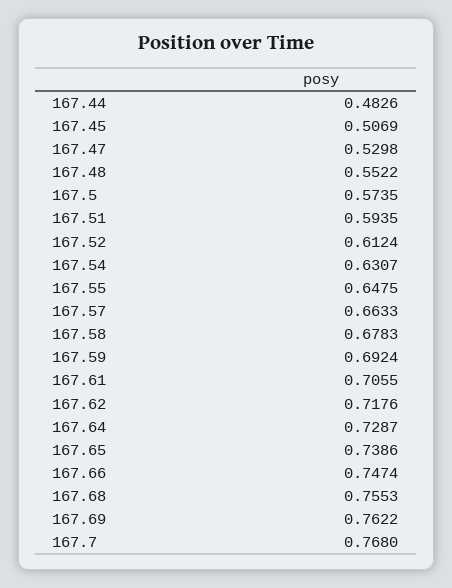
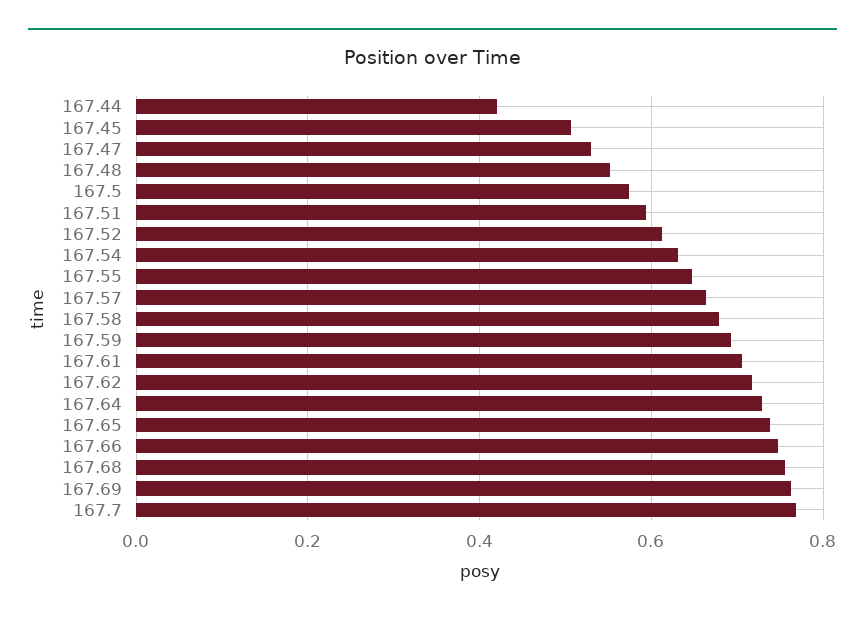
  {
-   "167.44": 0.4826,
+   "167.44": 0.42,
    "167.45": 0.5069,
    "167.47": 0.5298,
    "167.48": 0.5522,
    "167.5": 0.5735,
    "167.51": 0.5935,
    "167.52": 0.6124,
    "167.54": 0.6307,
    "167.55": 0.6475,
    "167.57": 0.6633,
    "167.58": 0.6783,
    "167.59": 0.6924,
    "167.61": 0.7055,
    "167.62": 0.7176,
    "167.64": 0.7287,
    "167.65": 0.7386,
    "167.66": 0.7474,
    "167.68": 0.7553,
    "167.69": 0.7622,
    "167.7": 0.768
  }

